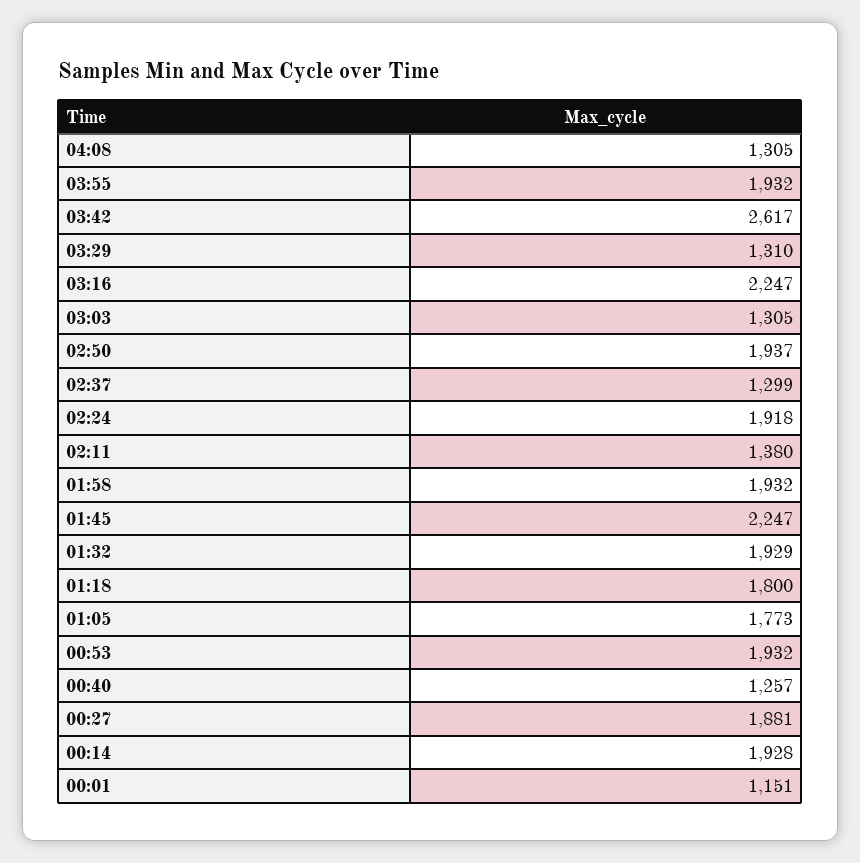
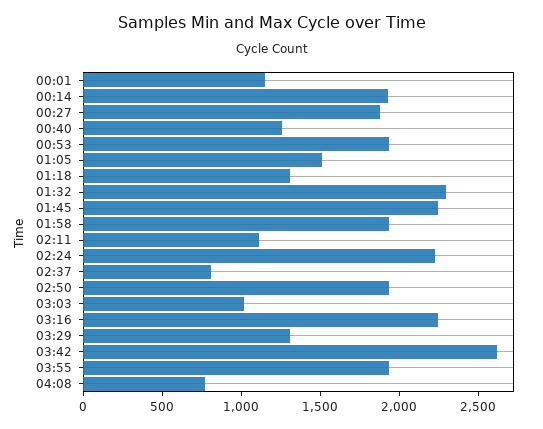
  {
-   "04:08": 1305,
+   "04:08": 800,
    "03:55": 1932,
    "03:42": 2617,
    "03:29": 1310,
    "03:16": 2247,
-   "03:03": 1305,
+   "03:03": 1000,
    "02:50": 1937,
-   "02:37": 1299,
+   "02:37": 800,
-   "02:24": 1918,
+   "02:24": 2200,
-   "02:11": 1380,
+   "02:11": 1100,
    "01:58": 1932,
    "01:45": 2247,
-   "01:32": 1929,
+   "01:32": 2300,
-   "01:18": 1800,
+   "01:18": 1300,
-   "01:05": 1773,
+   "01:05": 1500,
    "00:53": 1932,
    "00:40": 1257,
    "00:27": 1881,
    "00:14": 1928,
    "00:01": 1151
  }

